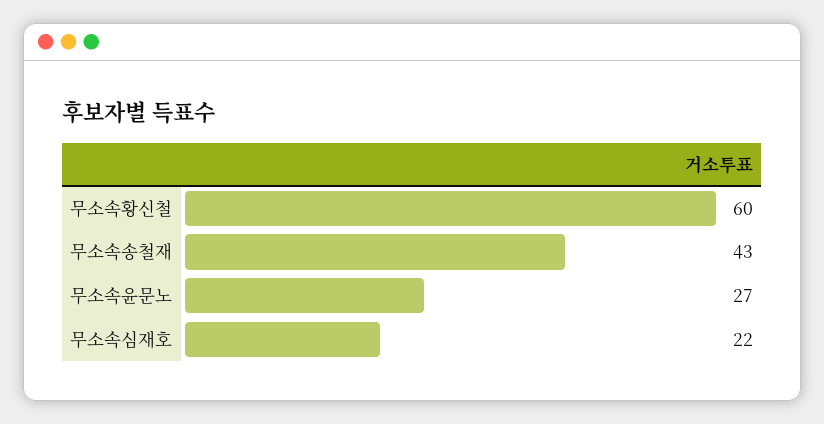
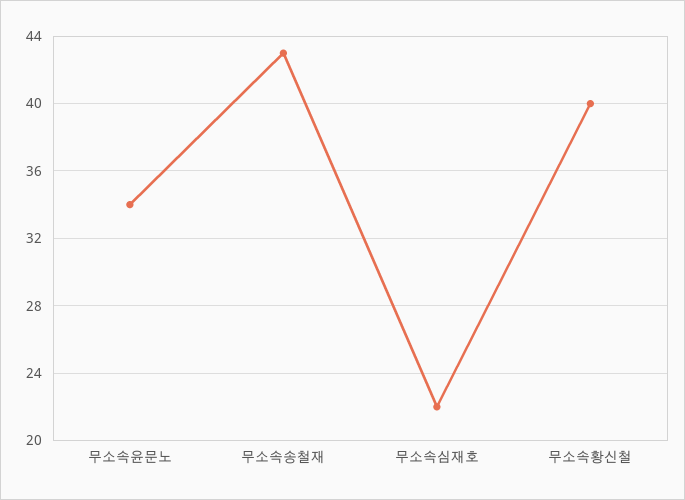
  {
-   "무소속황신철": 60,
+   "무소속황신철": 40,
    "무소속송철재": 43,
-   "무소속윤문노": 27,
+   "무소속윤문노": 34,
    "무소속심재호": 22
  }

